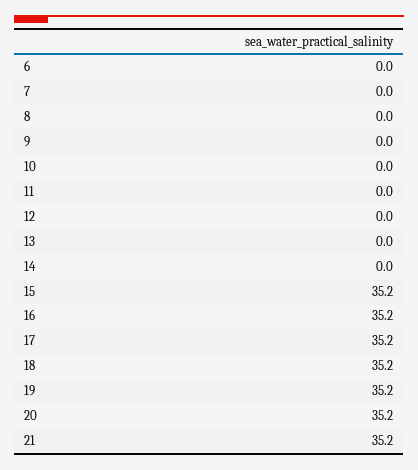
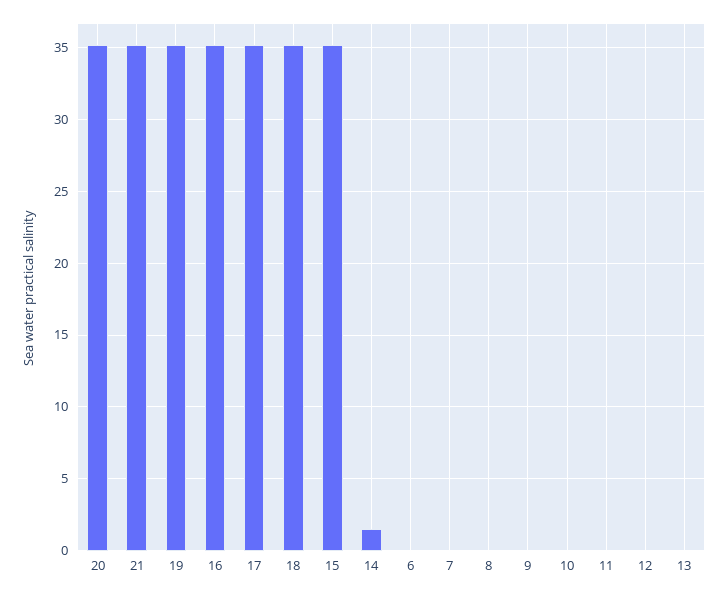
  {
    "6": 0,
    "7": 0,
    "8": 0,
    "9": 0,
    "10": 0,
    "11": 0,
    "12": 0,
    "13": 0,
-   "14": 0,
+   "14": 1.5,
    "15": 35.2,
    "16": 35.2,
    "17": 35.2,
    "18": 35.2,
    "19": 35.2,
    "20": 35.2,
    "21": 35.2
  }

